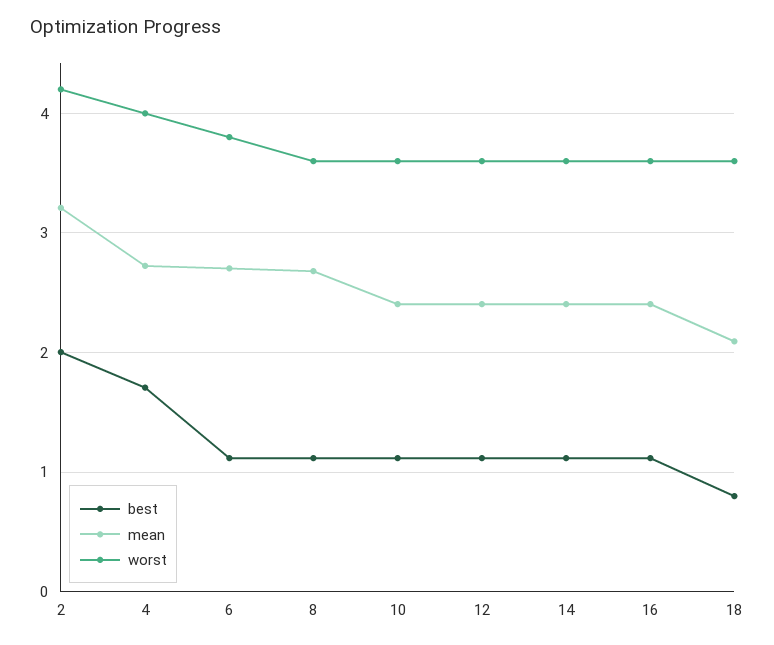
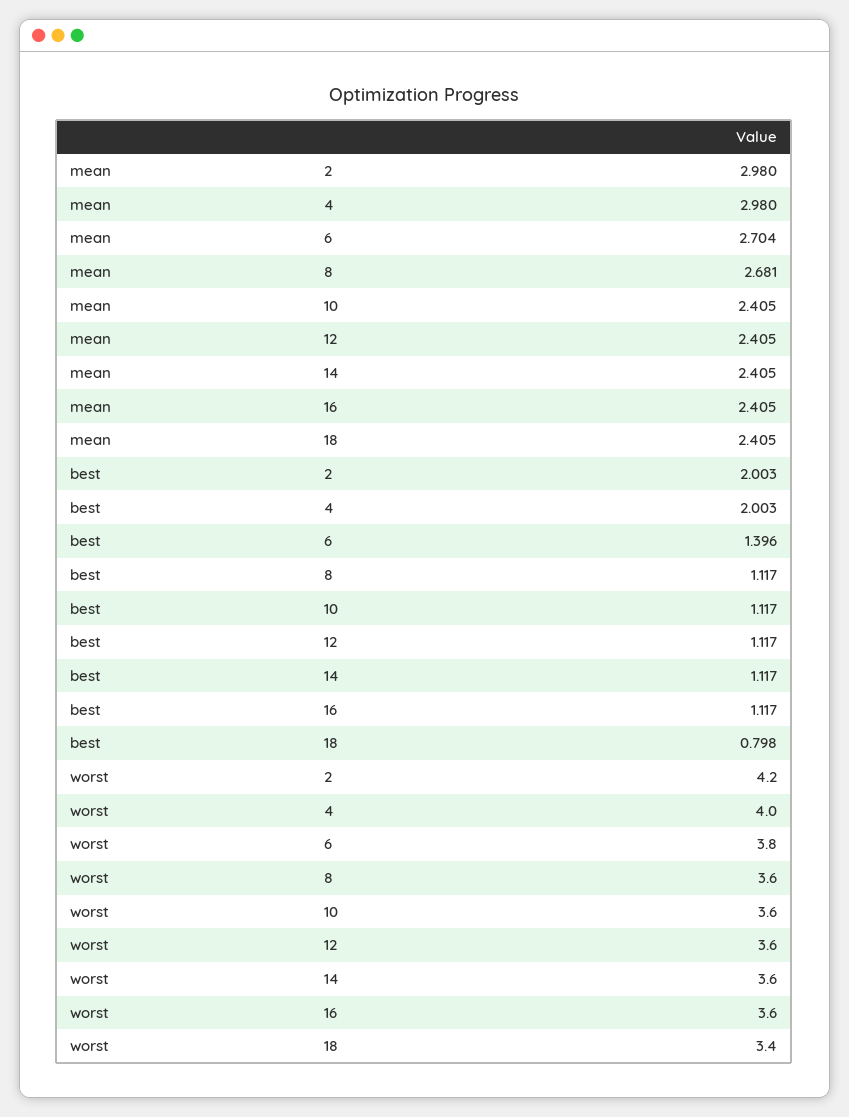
  {
    "best": {
      "2": 2.003,
-     "4": 1.7,
+     "4": 2.003,
-     "6": 1.1,
+     "6": 1.396,
      "8": 1.117,
      "10": 1.117,
      "12": 1.117,
      "14": 1.117,
      "16": 1.117,
      "18": 0.798
    },
    "mean": {
-     "2": 3.2,
+     "2": 2.98,
-     "4": 2.7,
+     "4": 2.98,
      "6": 2.704,
      "8": 2.681,
      "10": 2.405,
      "12": 2.405,
      "14": 2.405,
      "16": 2.405,
-     "18": 2.1
+     "18": 2.405
    },
    "worst": {
      "2": 4.2,
      "4": 4,
      "6": 3.8,
      "8": 3.6,
      "10": 3.6,
      "12": 3.6,
      "14": 3.6,
      "16": 3.6,
-     "18": 3.6
+     "18": 3.4
    }
  }

